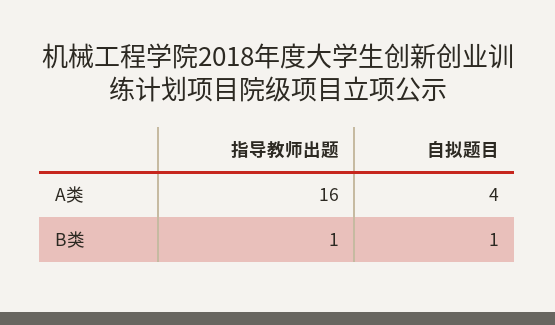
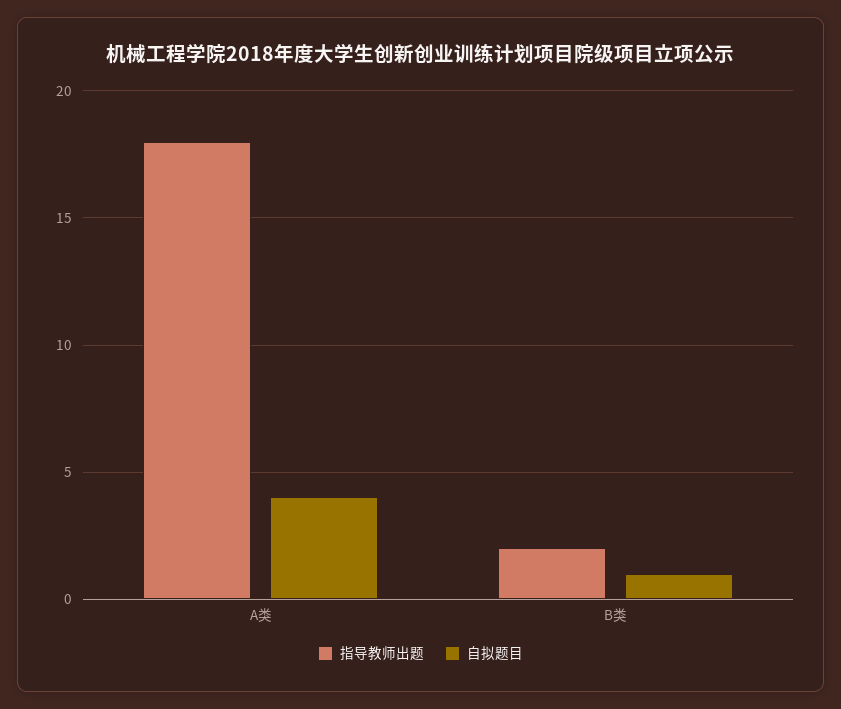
  {
    "指导教师出题": {
-     "A类": 16,
+     "A类": 18,
-     "B类": 1
+     "B类": 2
    },
    "自拟题目": {
      "A类": 4,
      "B类": 1
    }
  }

